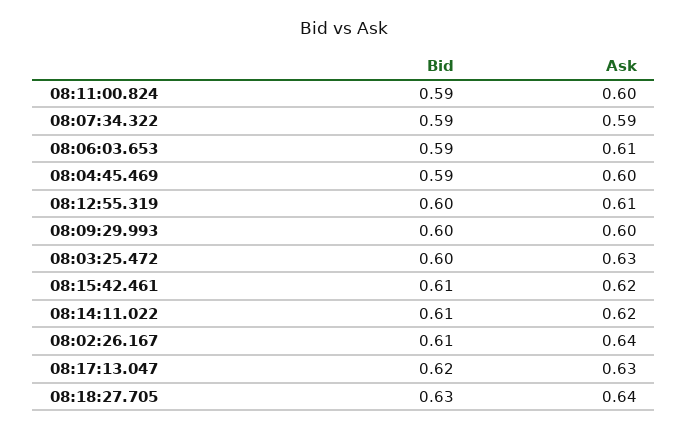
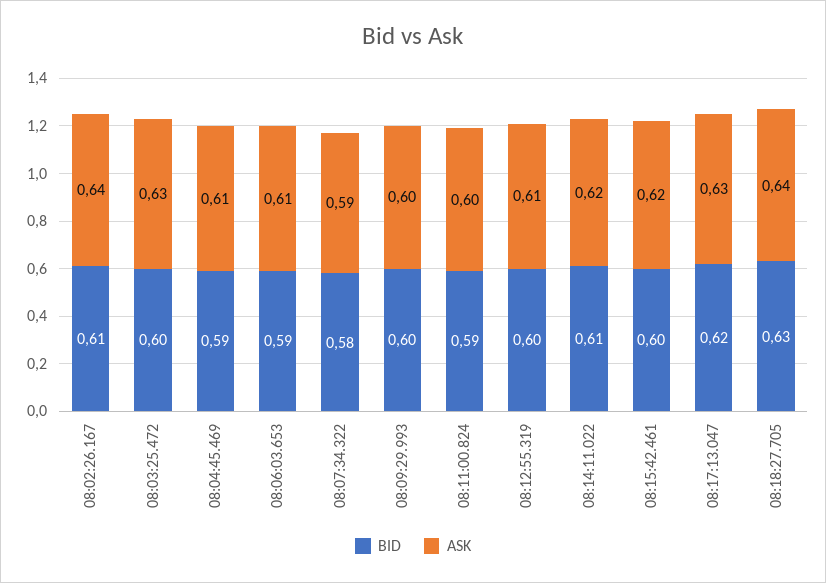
  {
    "Bid": {
      "08:11:00.824": 0.59,
-     "08:07:34.322": 0.59,
+     "08:07:34.322": 0.58,
      "08:06:03.653": 0.59,
      "08:04:45.469": 0.59,
      "08:12:55.319": 0.6,
      "08:09:29.993": 0.6,
      "08:03:25.472": 0.6,
-     "08:15:42.461": 0.61,
+     "08:15:42.461": 0.6,
      "08:14:11.022": 0.61,
      "08:02:26.167": 0.61,
      "08:17:13.047": 0.62,
      "08:18:27.705": 0.63
    },
    "Ask": {
      "08:11:00.824": 0.6,
      "08:07:34.322": 0.59,
      "08:06:03.653": 0.61,
-     "08:04:45.469": 0.6,
+     "08:04:45.469": 0.61,
      "08:12:55.319": 0.61,
      "08:09:29.993": 0.6,
      "08:03:25.472": 0.63,
      "08:15:42.461": 0.62,
      "08:14:11.022": 0.62,
      "08:02:26.167": 0.64,
      "08:17:13.047": 0.63,
      "08:18:27.705": 0.64
    }
  }

